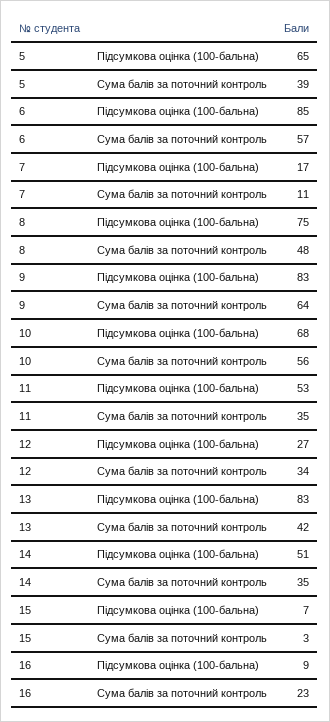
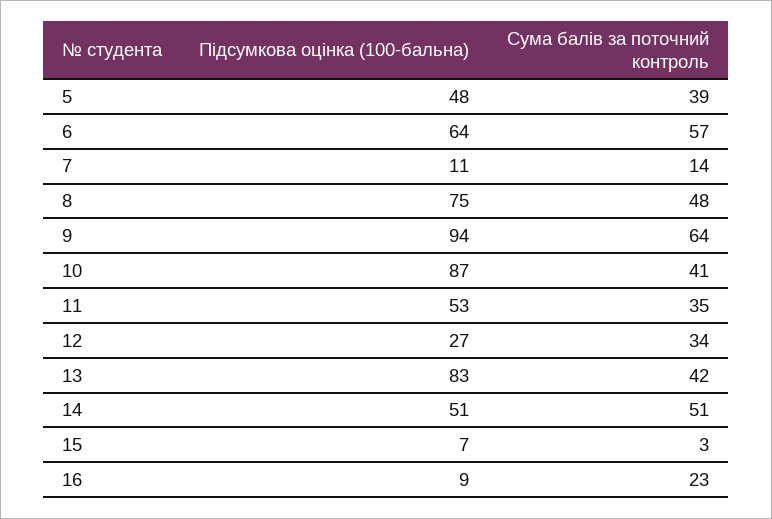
  {
    "5": {
-     "Підсумкова оцінка (100-бальна)": 65,
+     "Підсумкова оцінка (100-бальна)": 48,
      "Сума балів за поточний контроль": 39
    },
    "6": {
-     "Підсумкова оцінка (100-бальна)": 85,
+     "Підсумкова оцінка (100-бальна)": 64,
      "Сума балів за поточний контроль": 57
    },
    "7": {
-     "Підсумкова оцінка (100-бальна)": 17,
+     "Підсумкова оцінка (100-бальна)": 11,
-     "Сума балів за поточний контроль": 11
+     "Сума балів за поточний контроль": 14
    },
    "8": {
      "Підсумкова оцінка (100-бальна)": 75,
      "Сума балів за поточний контроль": 48
    },
    "9": {
-     "Підсумкова оцінка (100-бальна)": 83,
+     "Підсумкова оцінка (100-бальна)": 94,
      "Сума балів за поточний контроль": 64
    },
    "10": {
-     "Підсумкова оцінка (100-бальна)": 68,
+     "Підсумкова оцінка (100-бальна)": 87,
-     "Сума балів за поточний контроль": 56
+     "Сума балів за поточний контроль": 41
    },
    "11": {
      "Підсумкова оцінка (100-бальна)": 53,
      "Сума балів за поточний контроль": 35
    },
    "12": {
      "Підсумкова оцінка (100-бальна)": 27,
      "Сума балів за поточний контроль": 34
    },
    "13": {
      "Підсумкова оцінка (100-бальна)": 83,
      "Сума балів за поточний контроль": 42
    },
    "14": {
      "Підсумкова оцінка (100-бальна)": 51,
-     "Сума балів за поточний контроль": 35
+     "Сума балів за поточний контроль": 51
    },
    "15": {
      "Підсумкова оцінка (100-бальна)": 7,
      "Сума балів за поточний контроль": 3
    },
    "16": {
      "Підсумкова оцінка (100-бальна)": 9,
      "Сума балів за поточний контроль": 23
    }
  }

